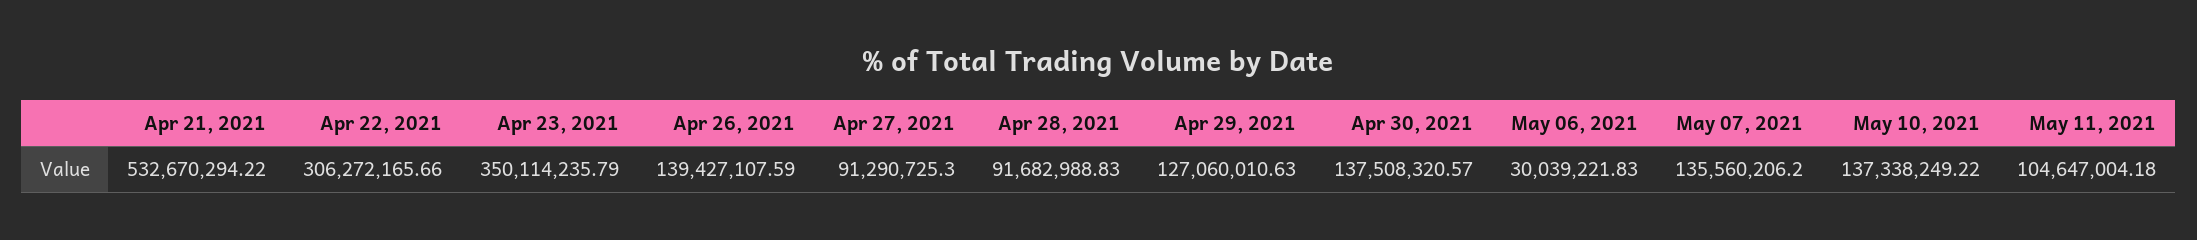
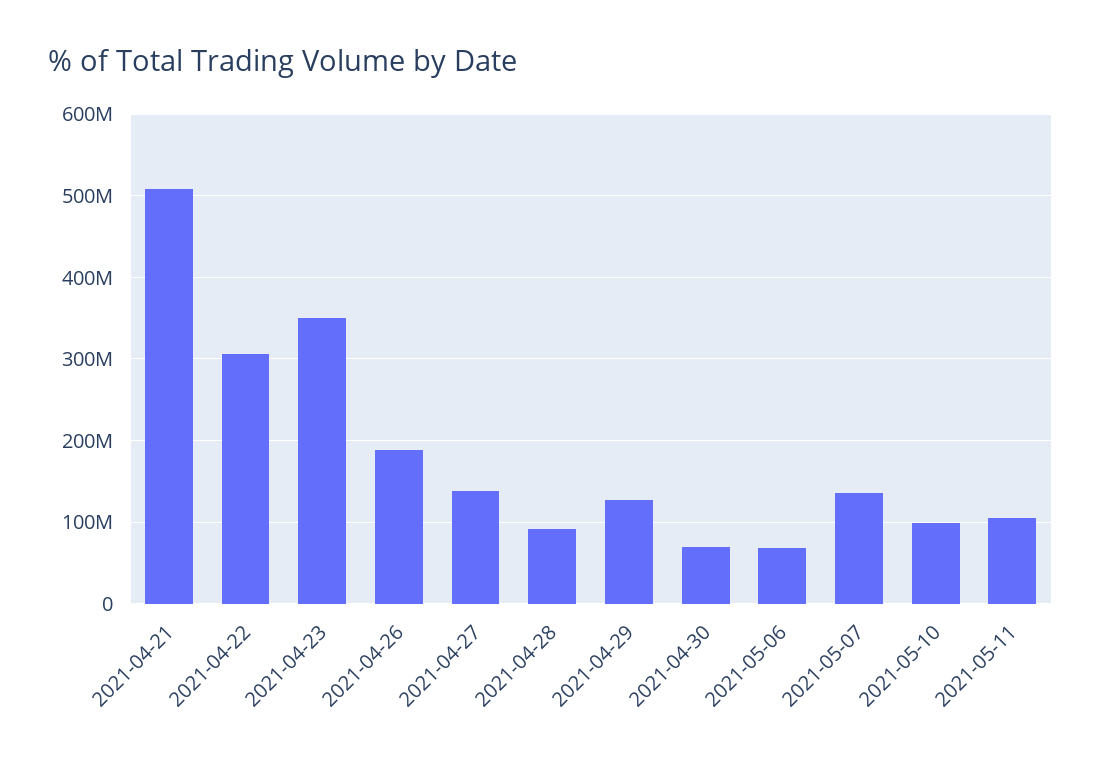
  {
-   "Apr 21, 2021": 532670294.22,
+   "Apr 21, 2021": 510000000,
    "Apr 22, 2021": 306272165.66,
    "Apr 23, 2021": 350114235.79,
-   "Apr 26, 2021": 139427107.59,
+   "Apr 26, 2021": 190000000,
-   "Apr 27, 2021": 91290725.3,
+   "Apr 27, 2021": 140000000,
    "Apr 28, 2021": 91682988.83,
    "Apr 29, 2021": 127060010.63,
-   "Apr 30, 2021": 137508320.57,
+   "Apr 30, 2021": 70000000,
-   "May 06, 2021": 30039221.83,
+   "May 06, 2021": 70000000,
    "May 07, 2021": 135560206.2,
-   "May 10, 2021": 137338249.22,
+   "May 10, 2021": 100000000,
    "May 11, 2021": 104647004.18
  }

